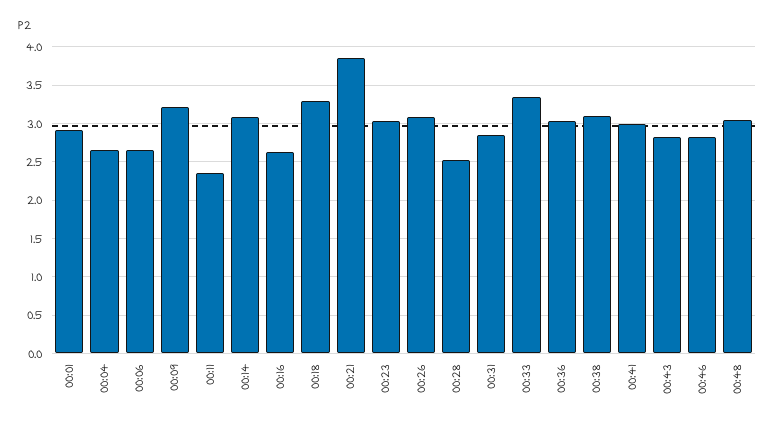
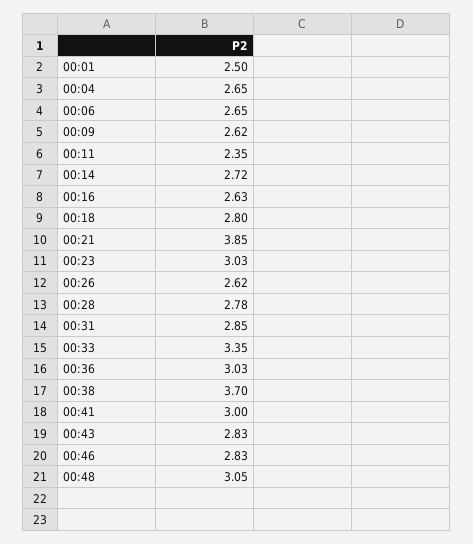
  {
-   "00:01": 2.9,
+   "00:01": 2.5,
    "00:04": 2.65,
    "00:06": 2.65,
-   "00:09": 3.2,
+   "00:09": 2.62,
    "00:11": 2.35,
-   "00:14": 3.1,
+   "00:14": 2.72,
    "00:16": 2.63,
-   "00:18": 3.3,
+   "00:18": 2.8,
    "00:21": 3.85,
    "00:23": 3.03,
-   "00:26": 3.1,
+   "00:26": 2.62,
-   "00:28": 2.5,
+   "00:28": 2.78,
    "00:31": 2.85,
    "00:33": 3.35,
    "00:36": 3.03,
-   "00:38": 3.1,
+   "00:38": 3.7,
    "00:41": 3,
    "00:43": 2.83,
    "00:46": 2.83,
    "00:48": 3.05
  }

